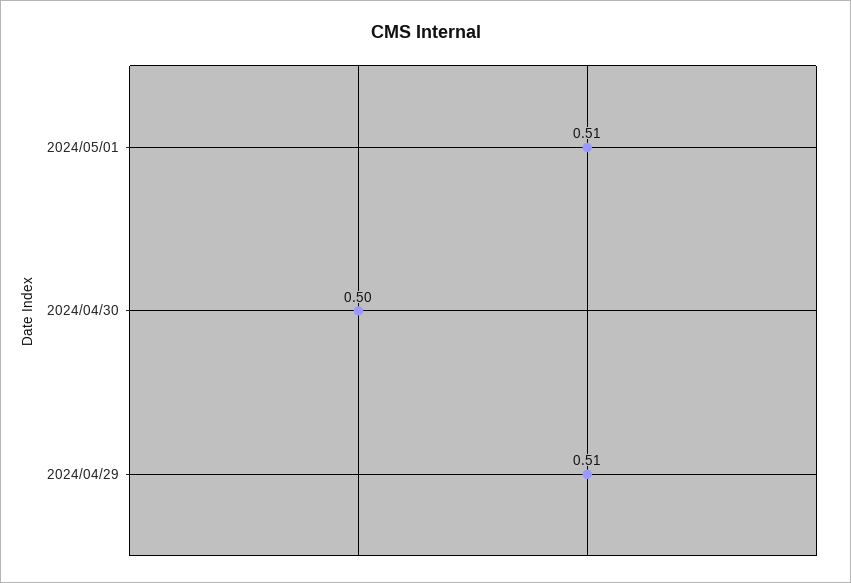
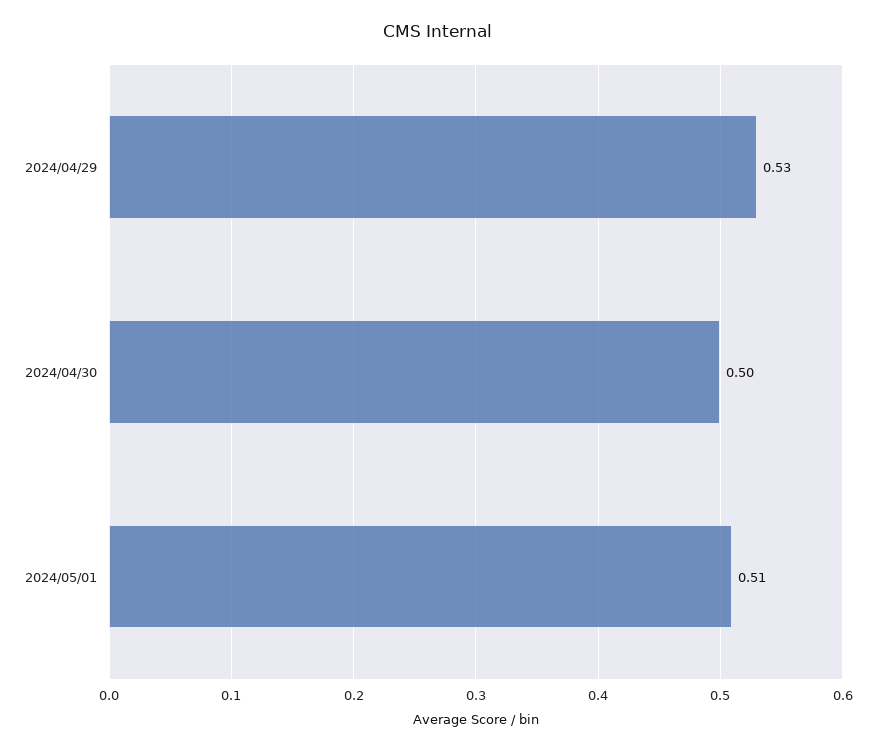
  {
    "2024/05/01": 0.51,
    "2024/04/30": 0.5,
-   "2024/04/29": 0.51
+   "2024/04/29": 0.53
  }

